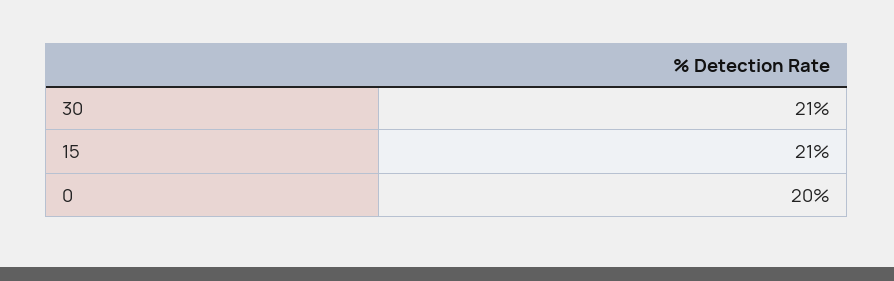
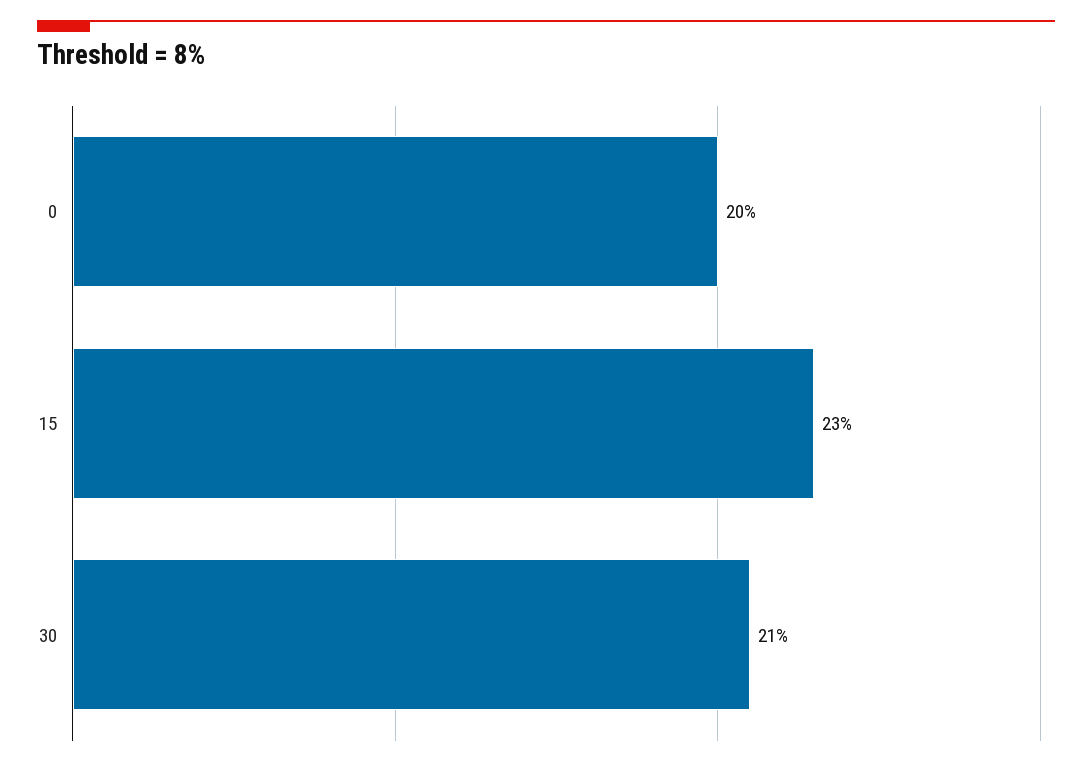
  {
    "30": 21,
-   "15": 21,
+   "15": 23,
    "0": 20
  }

